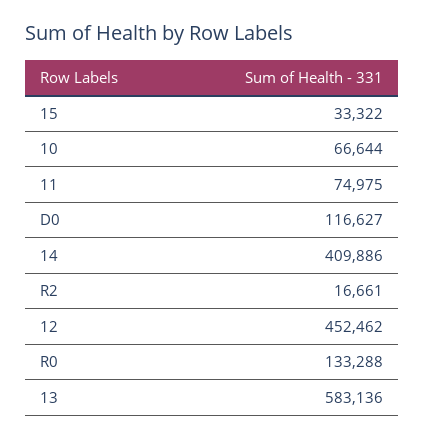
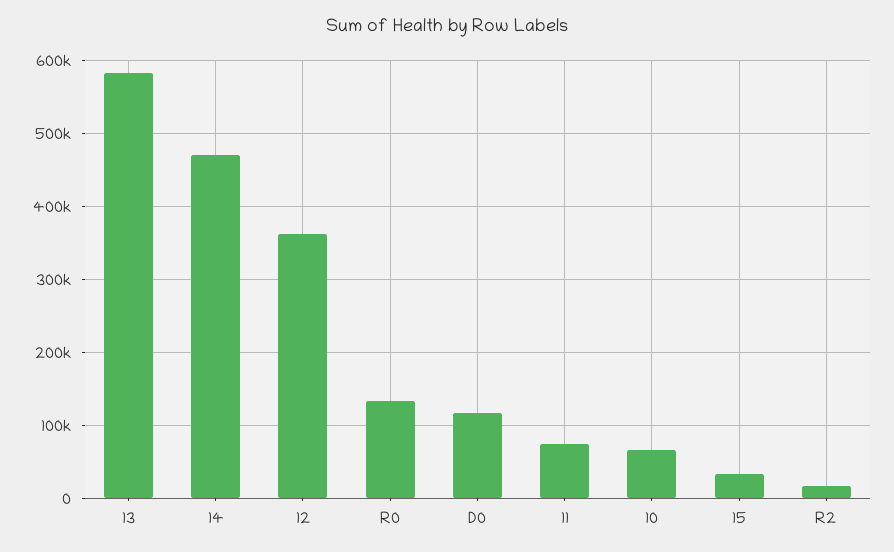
  {
    "15": 33322,
    "10": 66644,
    "11": 74975,
    "D0": 116627,
-   "14": 409886,
+   "14": 470000,
    "R2": 16661,
-   "12": 452462,
+   "12": 360000,
    "R0": 133288,
    "13": 583136
  }

